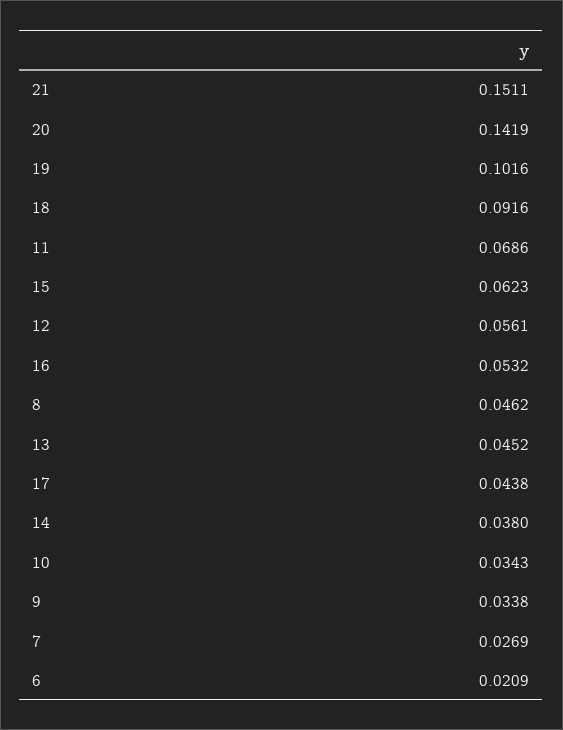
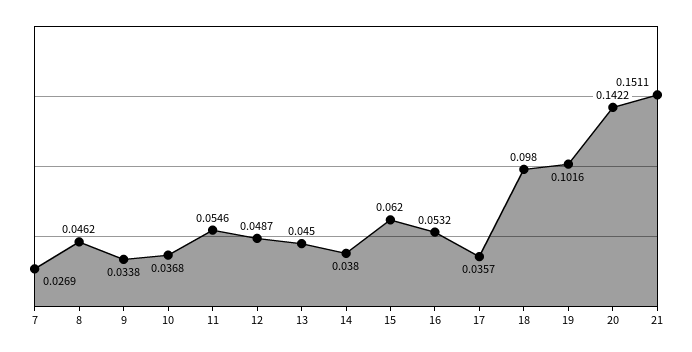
  {
    "21": 0.1511,
-   "20": 0.1419,
+   "20": 0.1422,
    "19": 0.1016,
-   "18": 0.0916,
+   "18": 0.098,
-   "11": 0.0686,
+   "11": 0.0546,
-   "15": 0.0623,
+   "15": 0.062,
-   "12": 0.0561,
+   "12": 0.0487,
    "16": 0.0532,
    "8": 0.0462,
-   "13": 0.0452,
+   "13": 0.045,
-   "17": 0.0438,
+   "17": 0.0357,
    "14": 0.038,
-   "10": 0.0343,
+   "10": 0.0368,
    "9": 0.0338,
-   "7": 0.0269,
+   "7": 0.0269
-   "6": 0.0209
  }

